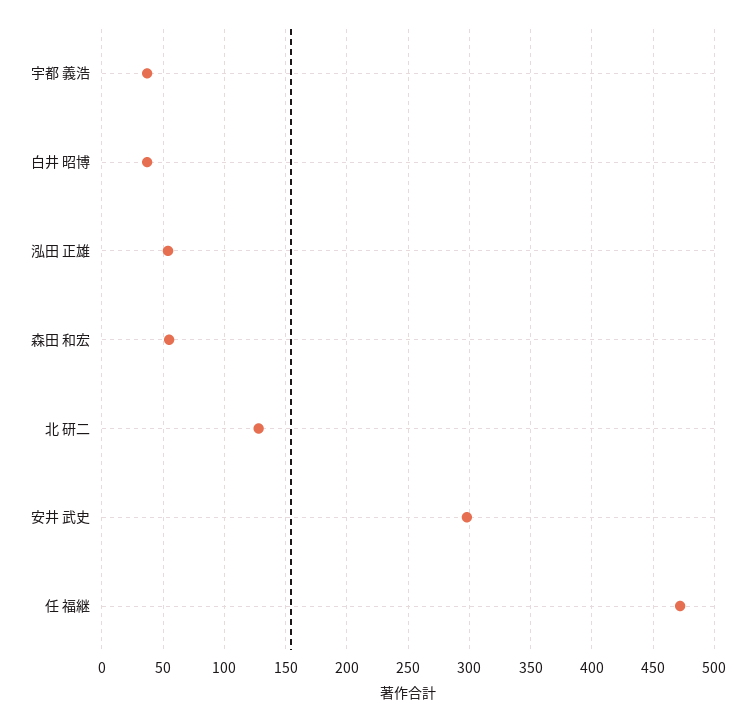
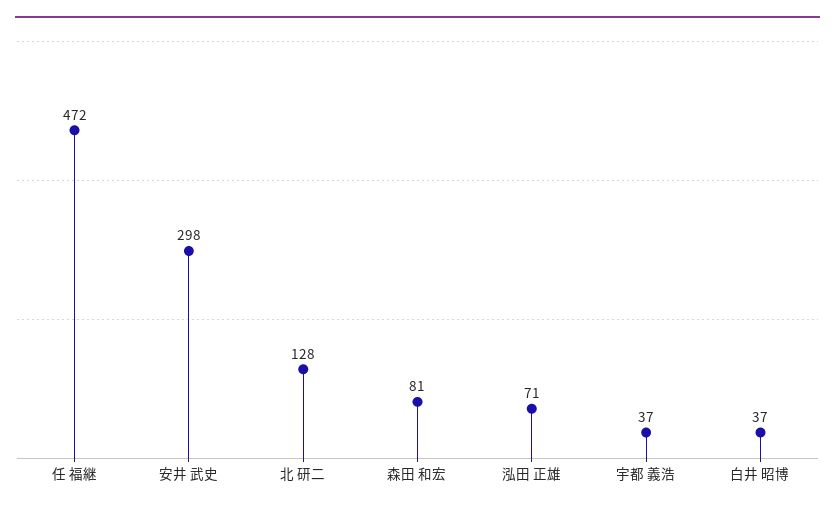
  {
    "宇都 義浩": 37,
    "白井 昭博": 37,
-   "泓田 正雄": 55,
+   "泓田 正雄": 71,
-   "森田 和宏": 55,
+   "森田 和宏": 81,
    "北 研二": 128,
    "安井 武史": 298,
    "任 福継": 472
  }

